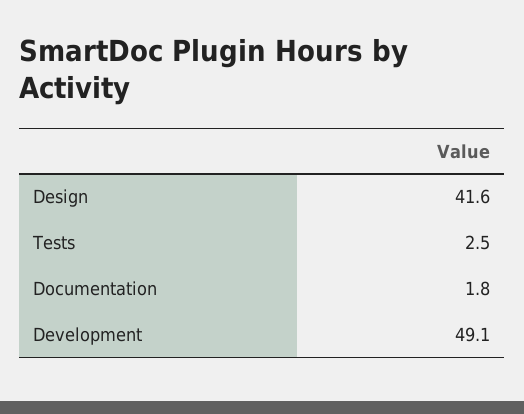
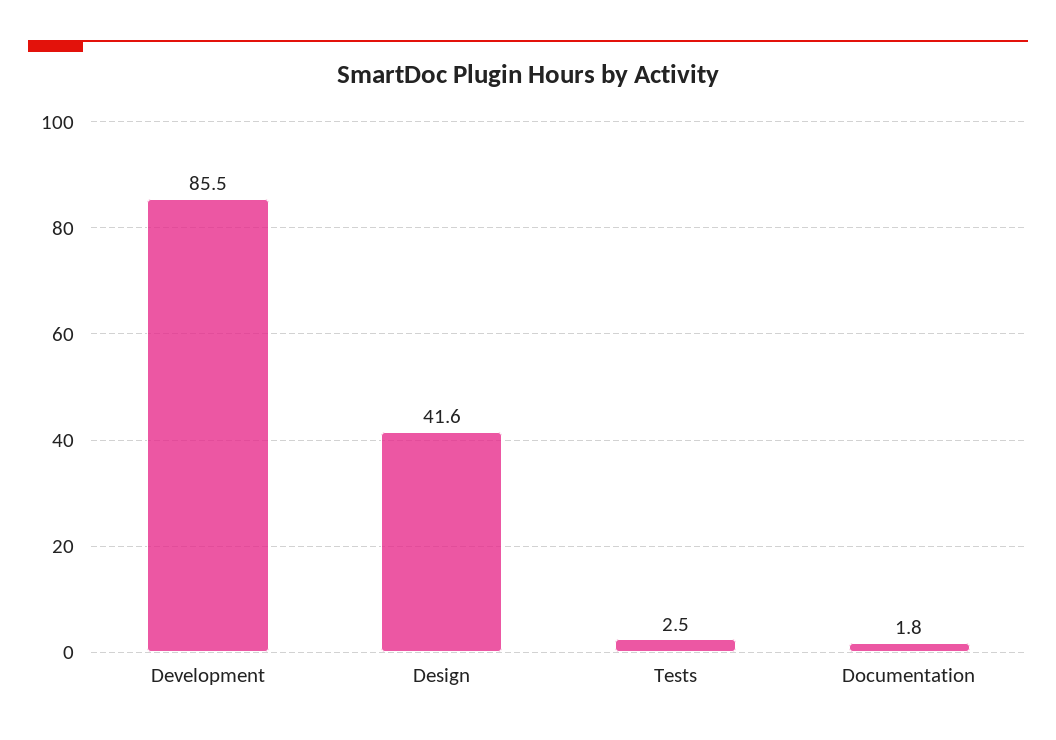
  {
    "Design": 41.6,
    "Tests": 2.5,
    "Documentation": 1.8,
-   "Development": 49.1
+   "Development": 85.5
  }

